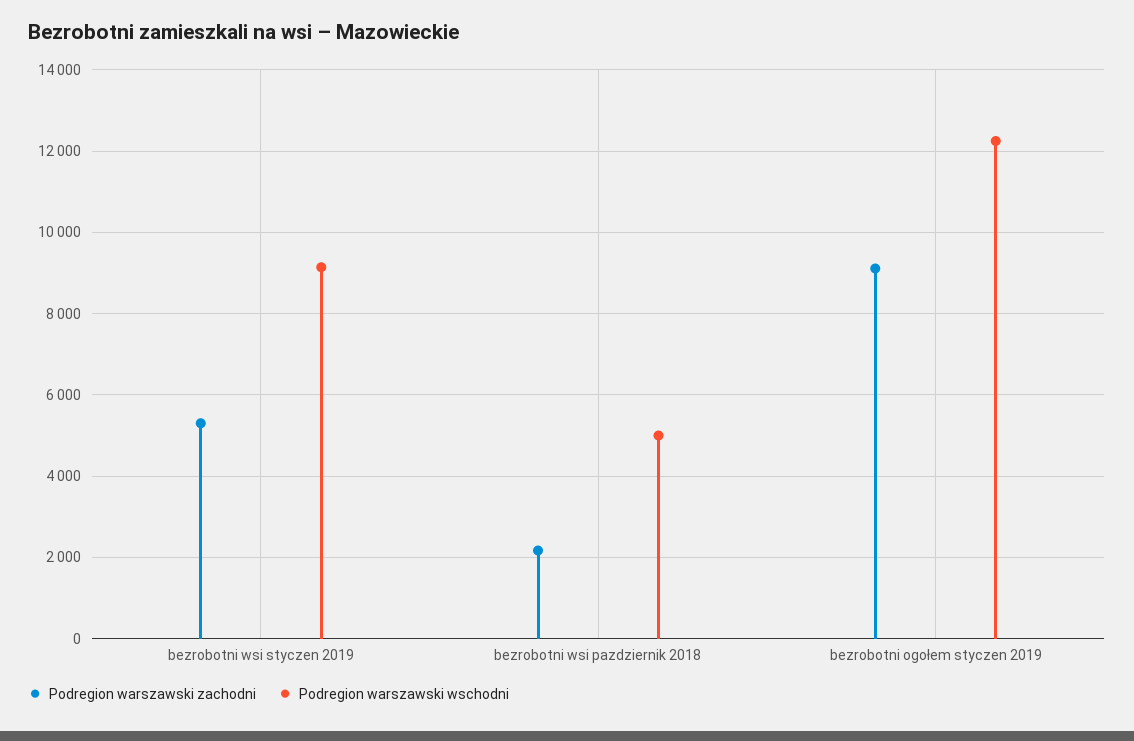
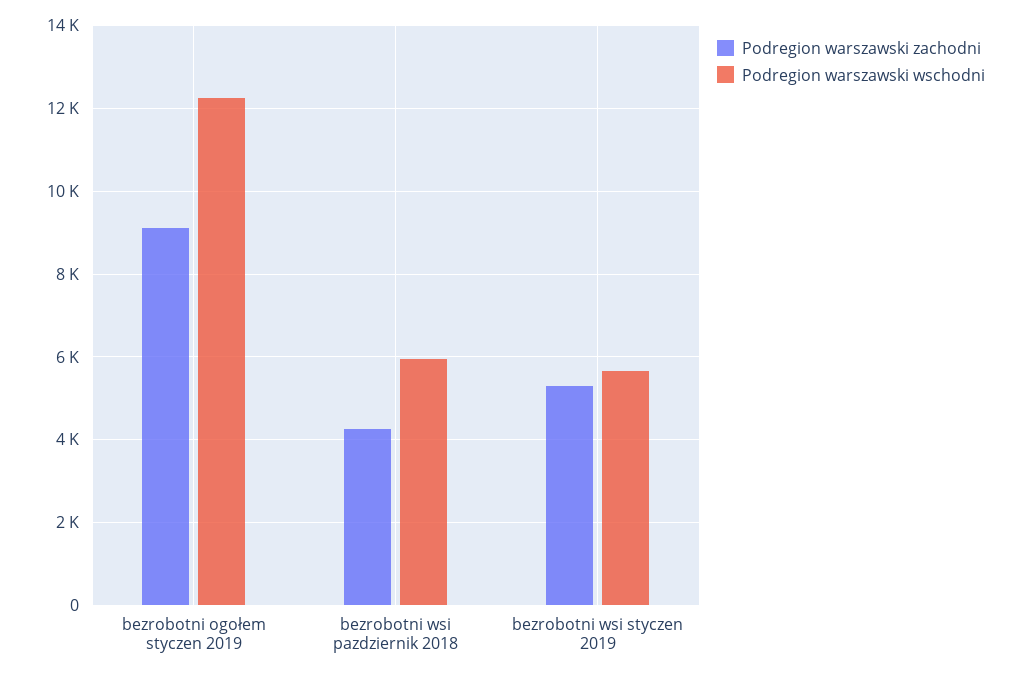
  {
    "Podregion warszawski zachodni": {
      "bezrobotni wsi styczen 2019": 5400,
-     "bezrobotni wsi pazdziernik 2018": 2200,
+     "bezrobotni wsi pazdziernik 2018": 4200,
      "bezrobotni ogołem styczen 2019": 9200
    },
    "Podregion warszawski wschodni": {
-     "bezrobotni wsi styczen 2019": 9200,
+     "bezrobotni wsi styczen 2019": 5600,
-     "bezrobotni wsi pazdziernik 2018": 5000,
+     "bezrobotni wsi pazdziernik 2018": 6000,
      "bezrobotni ogołem styczen 2019": 12200
    }
  }

